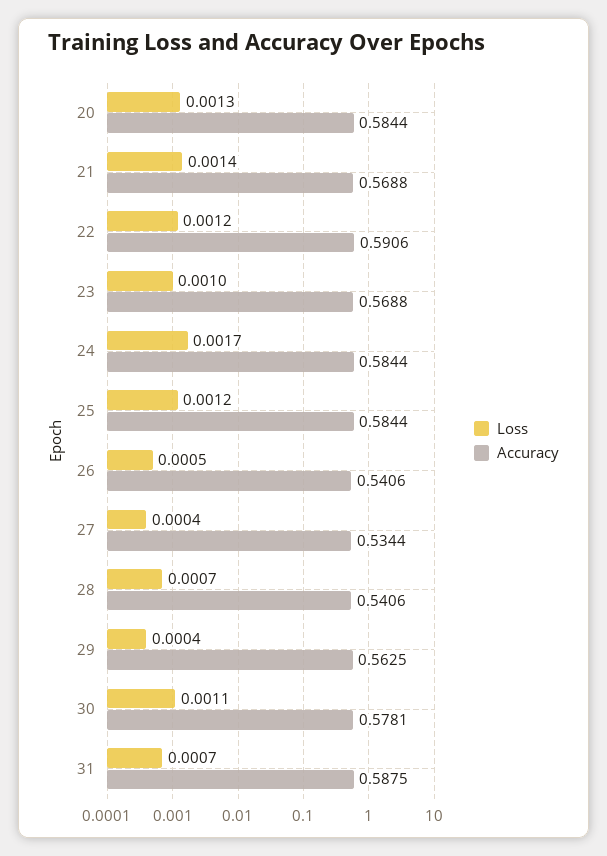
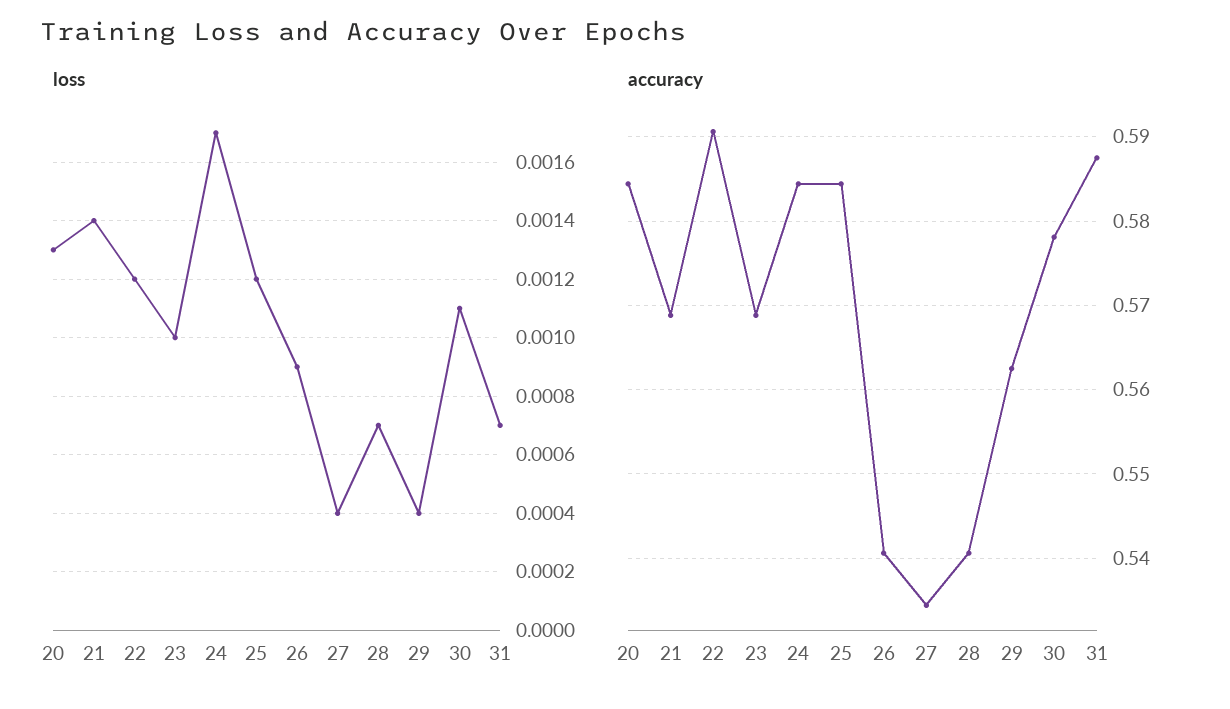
  {
    "Loss": {
      "20": 0.0013,
      "21": 0.0014,
      "22": 0.0012,
      "23": 0.001,
      "24": 0.0017,
      "25": 0.0012,
-     "26": 0.0005,
+     "26": 0.0009,
      "27": 0.0004,
      "28": 0.0007,
      "29": 0.0004,
      "30": 0.0011,
      "31": 0.0007
    },
    "Accuracy": {
      "20": 0.5844,
      "21": 0.5688,
      "22": 0.5906,
      "23": 0.5688,
      "24": 0.5844,
      "25": 0.5844,
      "26": 0.5406,
      "27": 0.5344,
      "28": 0.5406,
      "29": 0.5625,
      "30": 0.5781,
      "31": 0.5875
    }
  }

